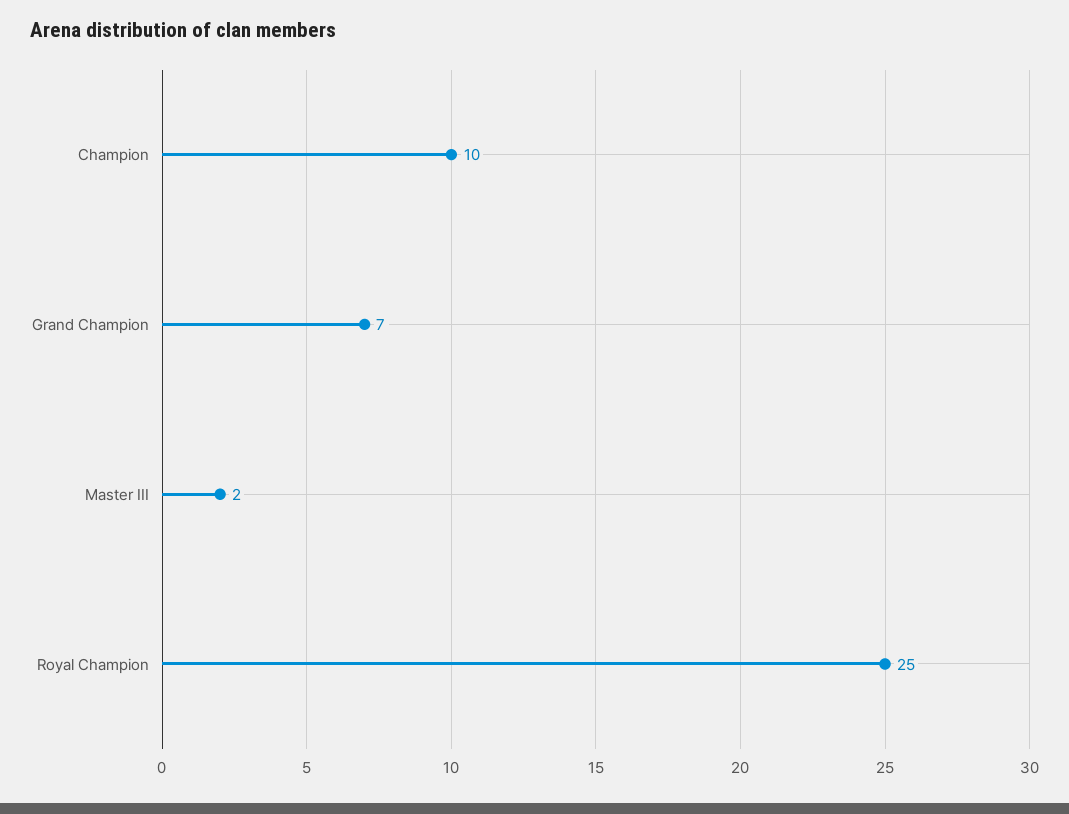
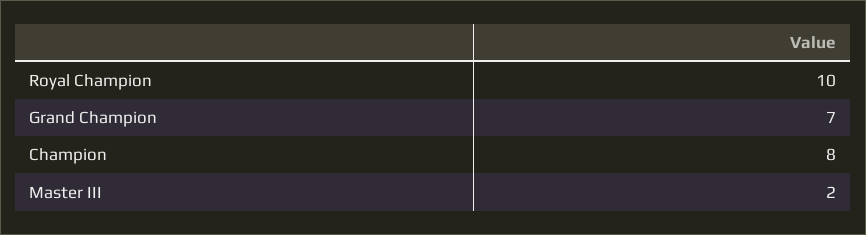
  {
-   "Champion": 10,
+   "Champion": 8,
    "Grand Champion": 7,
    "Master III": 2,
-   "Royal Champion": 25
+   "Royal Champion": 10
  }

